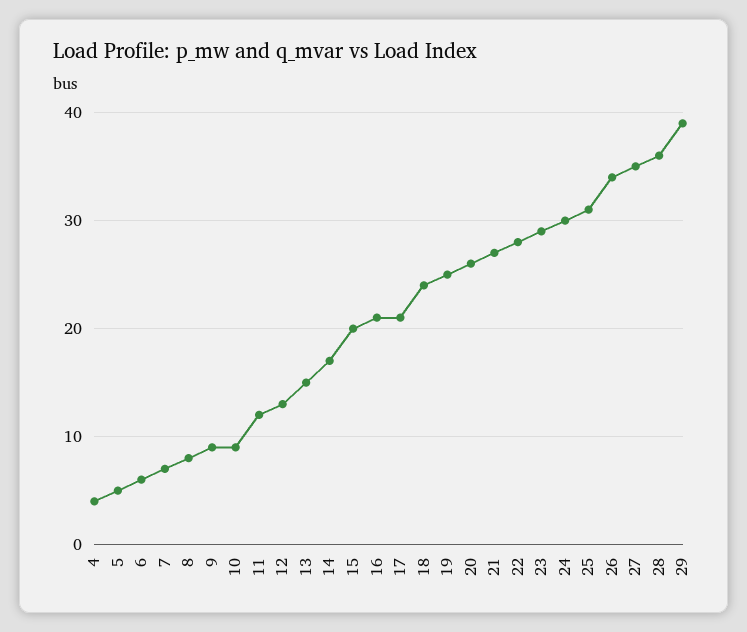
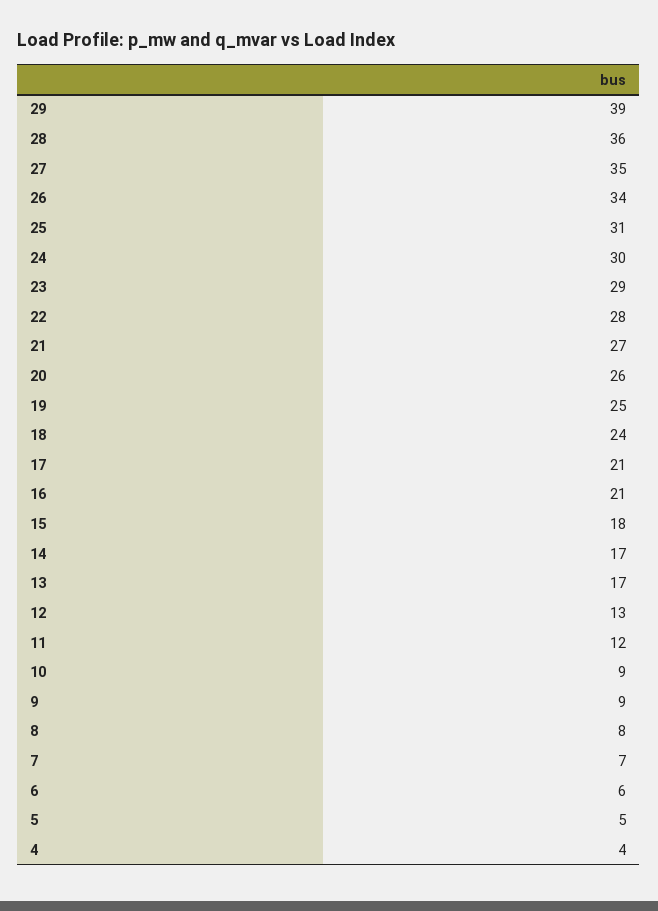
  {
    "4": 4,
    "5": 5,
    "6": 6,
    "7": 7,
    "8": 8,
    "9": 9,
    "10": 9,
    "11": 12,
    "12": 13,
-   "13": 15,
+   "13": 17,
    "14": 17,
-   "15": 20,
+   "15": 18,
    "16": 21,
    "17": 21,
    "18": 24,
    "19": 25,
    "20": 26,
    "21": 27,
    "22": 28,
    "23": 29,
    "24": 30,
    "25": 31,
    "26": 34,
    "27": 35,
    "28": 36,
    "29": 39
  }

